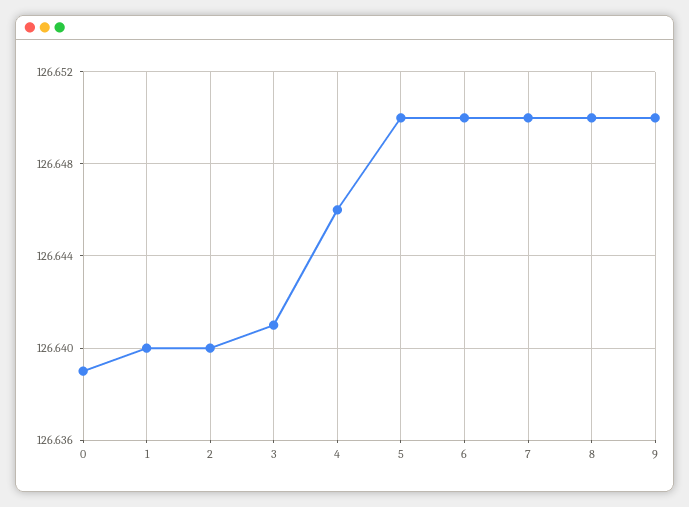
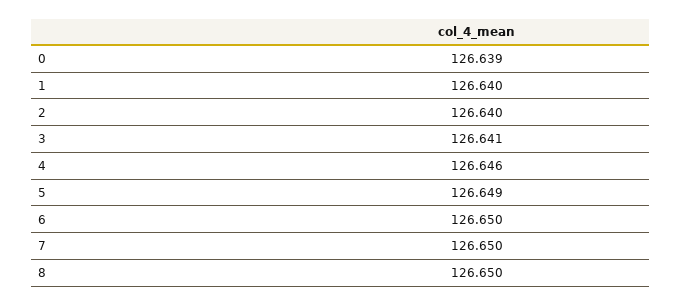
  {
    "0": 126.639,
    "1": 126.64,
    "2": 126.64,
    "3": 126.641,
    "4": 126.646,
-   "5": 126.65,
+   "5": 126.649,
    "6": 126.65,
    "7": 126.65,
-   "8": 126.65,
+   "8": 126.65
-   "9": 126.65
  }

